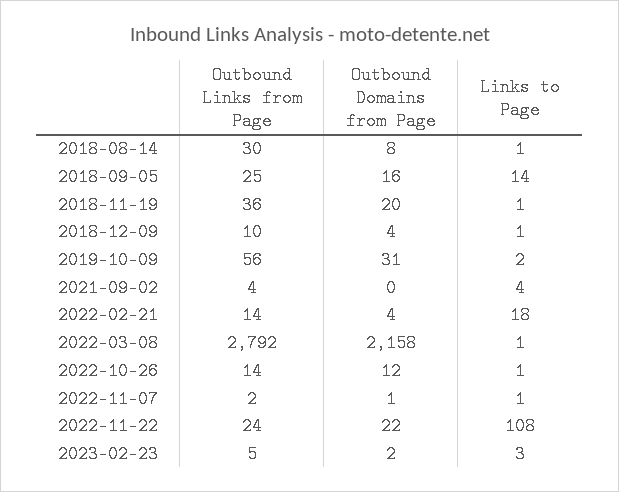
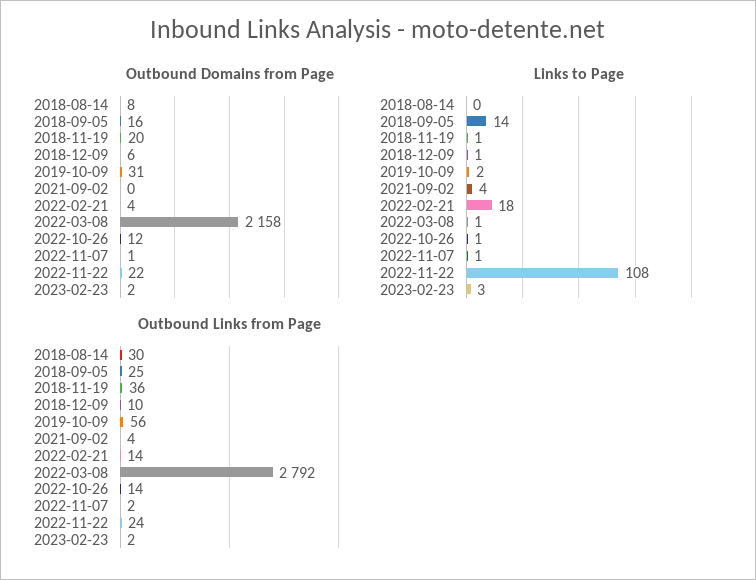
  {
    "Outbound Links from Page": {
      "2018-08-14": 30,
      "2018-09-05": 25,
      "2018-11-19": 36,
      "2018-12-09": 10,
      "2019-10-09": 56,
      "2021-09-02": 4,
      "2022-02-21": 14,
      "2022-03-08": 2792,
      "2022-10-26": 14,
      "2022-11-07": 2,
      "2022-11-22": 24,
-     "2023-02-23": 5
+     "2023-02-23": 2
    },
    "Outbound Domains from Page": {
      "2018-08-14": 8,
      "2018-09-05": 16,
      "2018-11-19": 20,
-     "2018-12-09": 4,
+     "2018-12-09": 6,
      "2019-10-09": 31,
      "2021-09-02": 0,
      "2022-02-21": 4,
      "2022-03-08": 2158,
      "2022-10-26": 12,
      "2022-11-07": 1,
      "2022-11-22": 22,
      "2023-02-23": 2
    },
    "Links to Page": {
-     "2018-08-14": 1,
+     "2018-08-14": 0,
      "2018-09-05": 14,
      "2018-11-19": 1,
      "2018-12-09": 1,
      "2019-10-09": 2,
      "2021-09-02": 4,
      "2022-02-21": 18,
      "2022-03-08": 1,
      "2022-10-26": 1,
      "2022-11-07": 1,
      "2022-11-22": 108,
      "2023-02-23": 3
    }
  }

